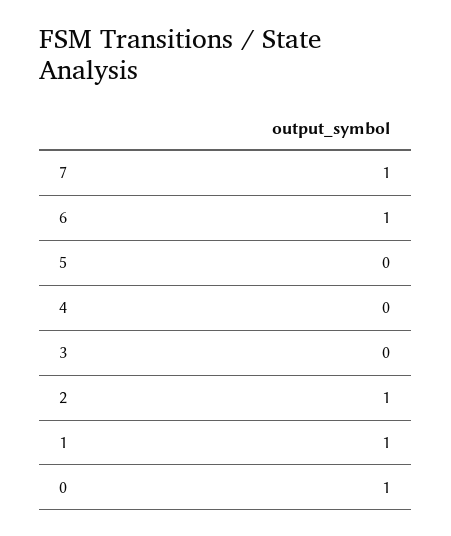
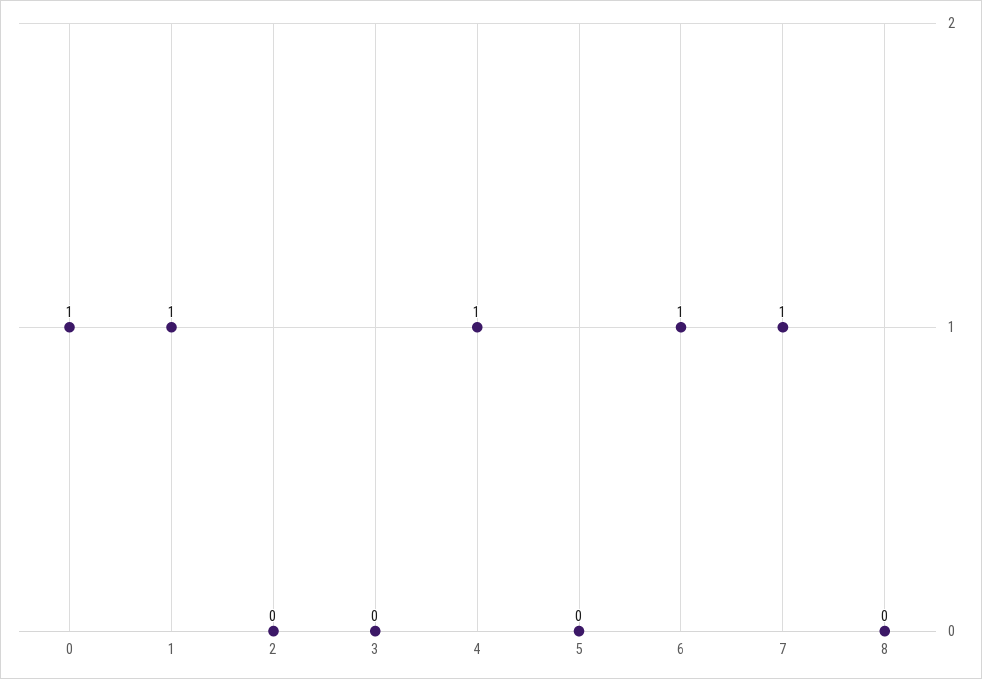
  {
    "7": 1,
    "6": 1,
    "5": 0,
-   "4": 0,
+   "4": 1,
    "3": 0,
-   "2": 1,
+   "2": 0,
    "1": 1,
-   "0": 1
+   "0": 1,
+   "8": 0
  }

